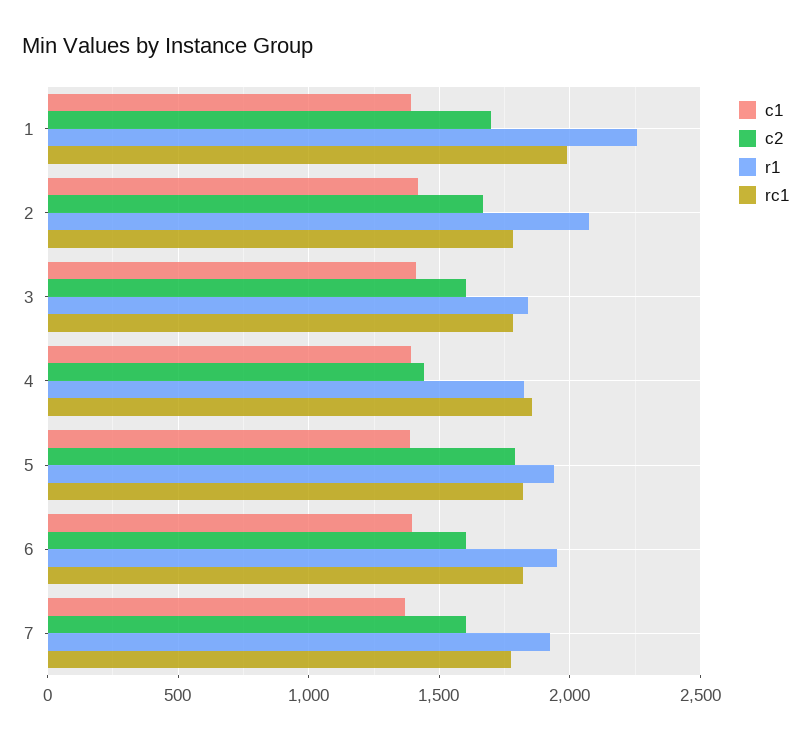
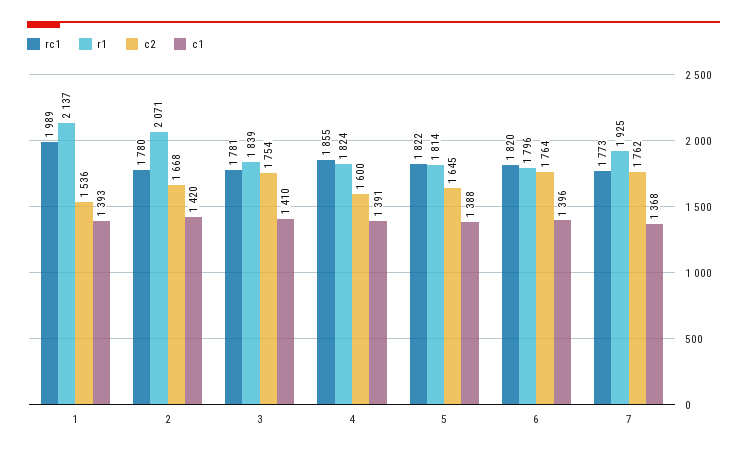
  {
    "c1": {
      "1": 1393,
      "2": 1420,
      "3": 1410,
      "4": 1391,
      "5": 1388,
      "6": 1396,
      "7": 1368
    },
    "c2": {
-     "1": 1700,
+     "1": 1536,
      "2": 1668,
-     "3": 1600,
+     "3": 1754,
-     "4": 1450,
+     "4": 1600,
-     "5": 1800,
+     "5": 1645,
-     "6": 1600,
+     "6": 1764,
-     "7": 1600
+     "7": 1762
    },
    "r1": {
-     "1": 2250,
+     "1": 2137,
      "2": 2071,
      "3": 1839,
      "4": 1824,
-     "5": 1950,
+     "5": 1814,
-     "6": 1950,
+     "6": 1796,
      "7": 1925
    },
    "rc1": {
      "1": 1989,
      "2": 1780,
      "3": 1781,
      "4": 1855,
      "5": 1822,
      "6": 1820,
      "7": 1773
    }
  }

